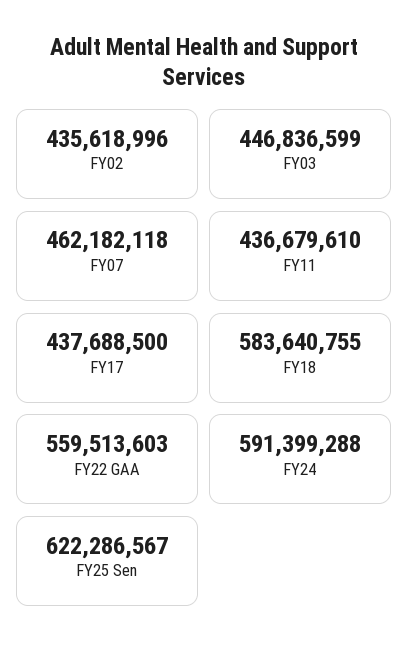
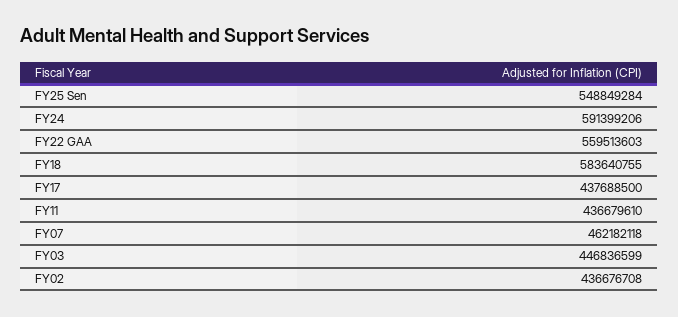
  {
-   "FY02": 435618996,
+   "FY02": 436676708,
    "FY03": 446836599,
    "FY07": 462182118,
    "FY11": 436679610,
    "FY17": 437688500,
    "FY18": 583640755,
    "FY22 GAA": 559513603,
-   "FY24": 591399288,
+   "FY24": 591399206,
-   "FY25 Sen": 622286567
+   "FY25 Sen": 548849284
  }

